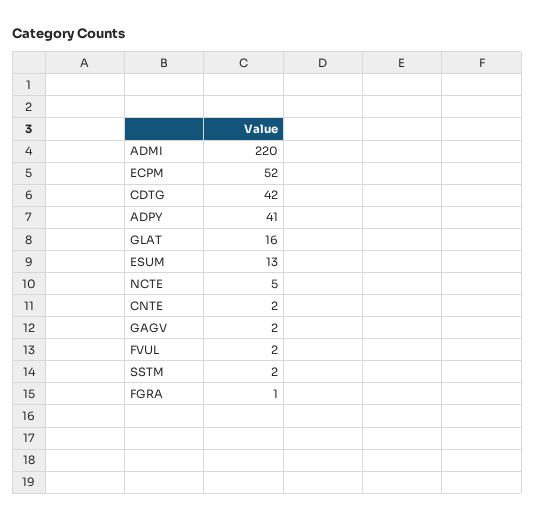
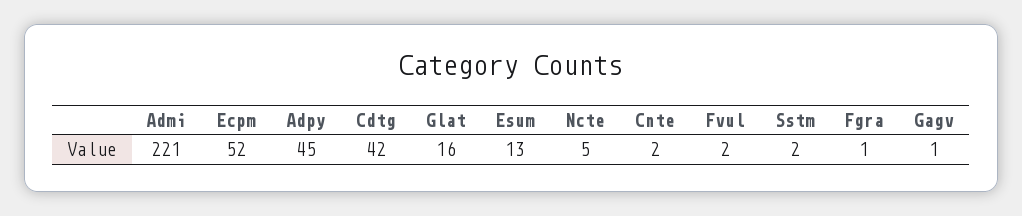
  {
-   "ADMI": 220,
+   "ADMI": 221,
    "ECPM": 52,
    "CDTG": 42,
-   "ADPY": 41,
+   "ADPY": 45,
    "GLAT": 16,
    "ESUM": 13,
    "NCTE": 5,
    "CNTE": 2,
-   "GAGV": 2,
+   "GAGV": 1,
    "FVUL": 2,
    "SSTM": 2,
    "FGRA": 1
  }

